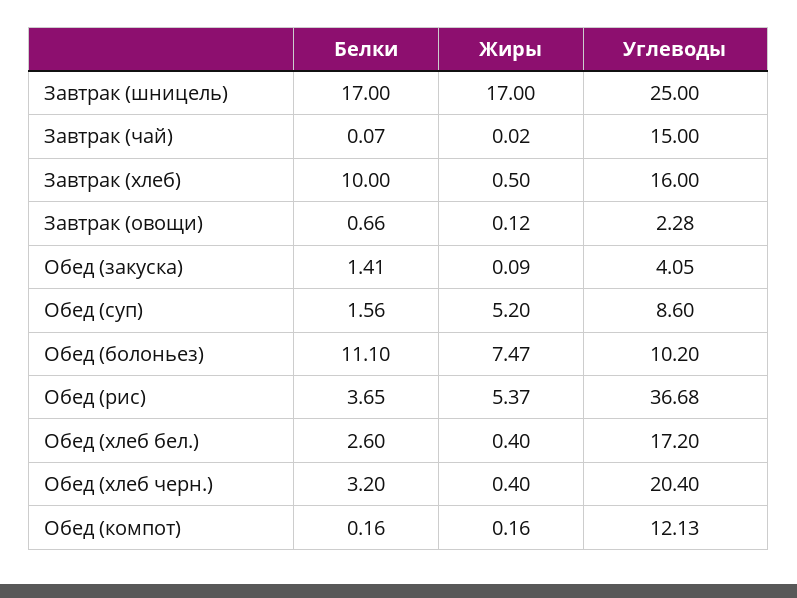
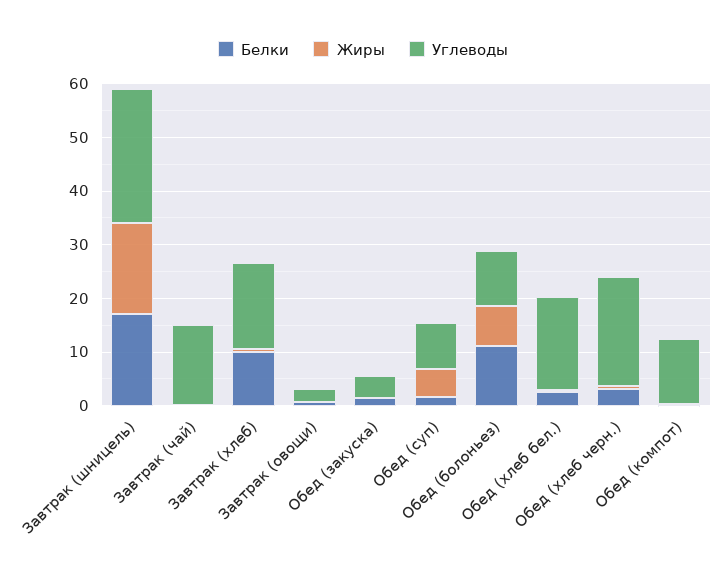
  {
    "Белки": {
      "Завтрак (шницель)": 17,
      "Завтрак (чай)": 0.07,
      "Завтрак (хлеб)": 10,
      "Завтрак (овощи)": 0.66,
      "Обед (закуска)": 1.41,
      "Обед (суп)": 1.56,
      "Обед (болоньез)": 11.1,
-     "Обед (рис)": 3.65,
      "Обед (хлеб бел.)": 2.6,
      "Обед (хлеб черн.)": 3.2,
      "Обед (компот)": 0.16
    },
    "Жиры": {
      "Завтрак (шницель)": 17,
      "Завтрак (чай)": 0.02,
      "Завтрак (хлеб)": 0.5,
      "Завтрак (овощи)": 0.12,
      "Обед (закуска)": 0.09,
      "Обед (суп)": 5.2,
      "Обед (болоньез)": 7.47,
-     "Обед (рис)": 5.37,
      "Обед (хлеб бел.)": 0.4,
      "Обед (хлеб черн.)": 0.4,
      "Обед (компот)": 0.16
    },
    "Углеводы": {
      "Завтрак (шницель)": 25,
      "Завтрак (чай)": 15,
      "Завтрак (хлеб)": 16,
      "Завтрак (овощи)": 2.28,
      "Обед (закуска)": 4.05,
      "Обед (суп)": 8.6,
      "Обед (болоньез)": 10.2,
-     "Обед (рис)": 36.68,
      "Обед (хлеб бел.)": 17.2,
      "Обед (хлеб черн.)": 20.4,
      "Обед (компот)": 12.13
    }
  }

